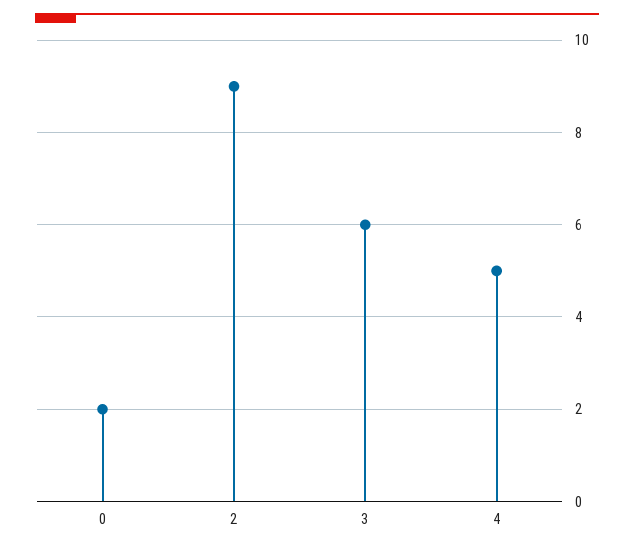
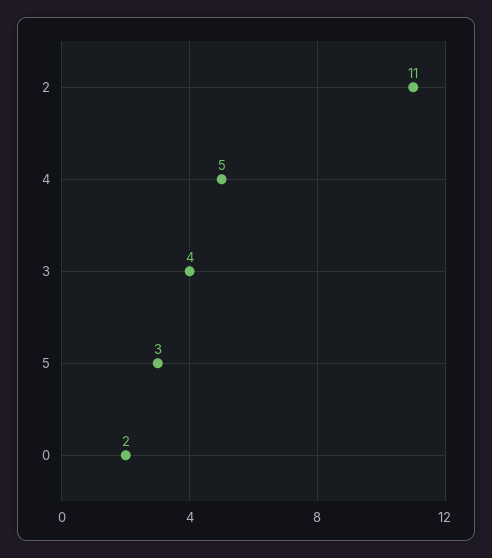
  {
    "0": 2,
-   "2": 9,
+   "2": 11,
-   "3": 6,
+   "3": 4,
-   "4": 5
+   "4": 5,
+   "5": 3
  }

